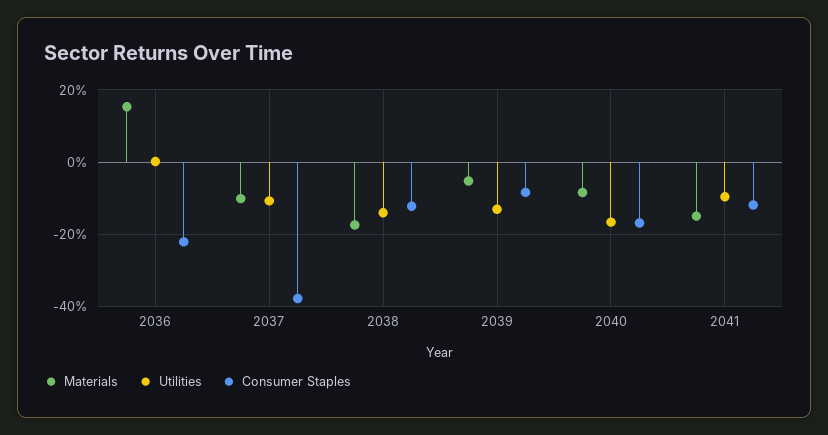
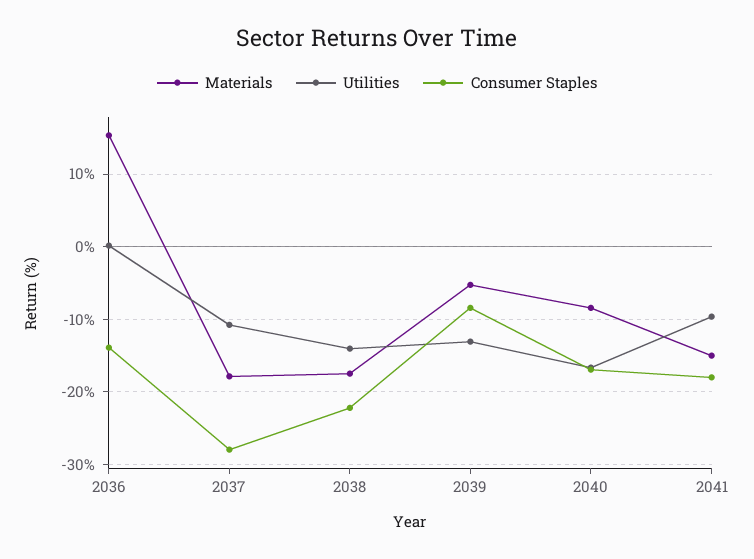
  {
    "Materials": {
      "2036": 15,
-     "2037": -10,
+     "2037": -18,
      "2038": -17,
      "2039": -5,
      "2040": -8,
      "2041": -15
    },
    "Utilities": {
      "2036": 0,
      "2037": -11,
      "2038": -14,
      "2039": -13,
      "2040": -17,
      "2041": -10
    },
    "Consumer Staples": {
-     "2036": -22,
+     "2036": -14,
-     "2037": -38,
+     "2037": -28,
-     "2038": -12,
+     "2038": -22,
      "2039": -8,
      "2040": -17,
-     "2041": -12
+     "2041": -18
    }
  }

